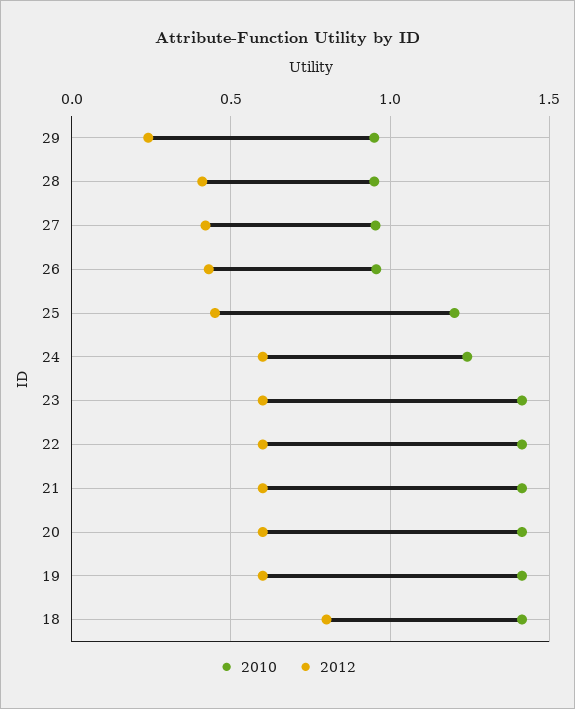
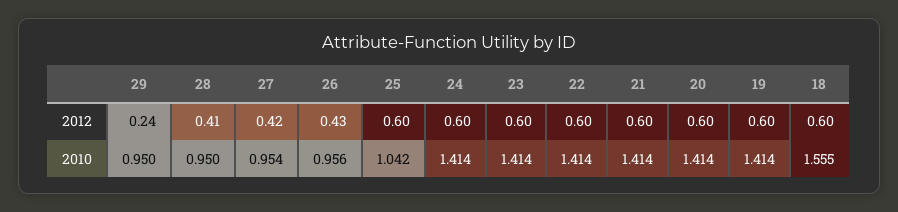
  {
    "2010": {
      "29": 0.95,
      "28": 0.95,
      "27": 0.954,
      "26": 0.956,
-     "25": 1.2,
+     "25": 1.042,
-     "24": 1.25,
+     "24": 1.414,
      "23": 1.414,
      "22": 1.414,
      "21": 1.414,
      "20": 1.414,
      "19": 1.414,
-     "18": 1.4
+     "18": 1.555
    },
    "2012": {
      "29": 0.24,
      "28": 0.41,
      "27": 0.42,
      "26": 0.43,
-     "25": 0.45,
+     "25": 0.6,
      "24": 0.6,
      "23": 0.6,
      "22": 0.6,
      "21": 0.6,
      "20": 0.6,
      "19": 0.6,
-     "18": 0.8
+     "18": 0.6
    }
  }

